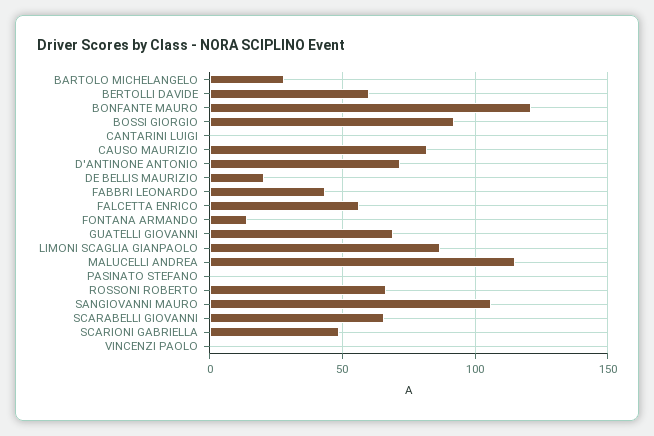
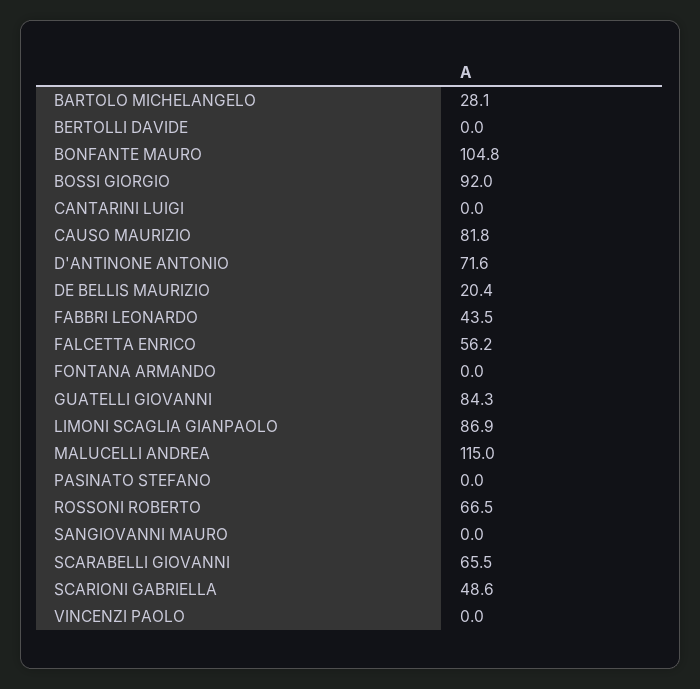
  {
    "BARTOLO MICHELANGELO": 28.1,
-   "BERTOLLI DAVIDE": 60,
+   "BERTOLLI DAVIDE": 0,
-   "BONFANTE MAURO": 120,
+   "BONFANTE MAURO": 104.8,
    "BOSSI GIORGIO": 92,
    "CANTARINI LUIGI": 0,
    "CAUSO MAURIZIO": 81.8,
    "D'ANTINONE ANTONIO": 71.6,
    "DE BELLIS MAURIZIO": 20.4,
    "FABBRI LEONARDO": 43.5,
    "FALCETTA ENRICO": 56.2,
-   "FONTANA ARMANDO": 15,
+   "FONTANA ARMANDO": 0,
-   "GUATELLI GIOVANNI": 70,
+   "GUATELLI GIOVANNI": 84.3,
    "LIMONI SCAGLIA GIANPAOLO": 86.9,
    "MALUCELLI ANDREA": 115,
    "PASINATO STEFANO": 0,
    "ROSSONI ROBERTO": 66.5,
-   "SANGIOVANNI MAURO": 105,
+   "SANGIOVANNI MAURO": 0,
    "SCARABELLI GIOVANNI": 65.5,
    "SCARIONI GABRIELLA": 48.6,
    "VINCENZI PAOLO": 0
  }

